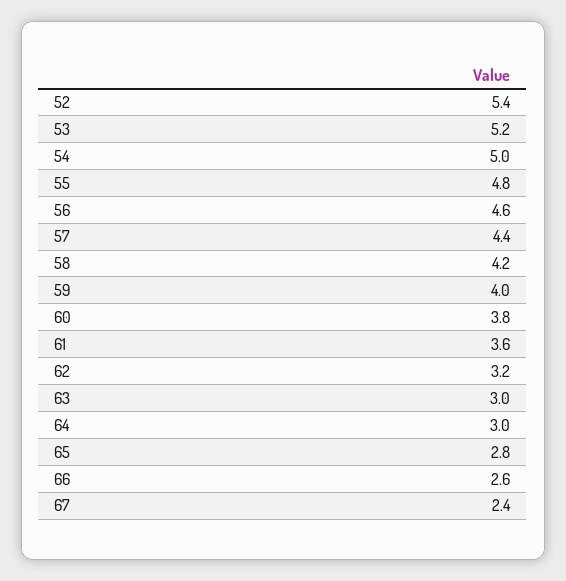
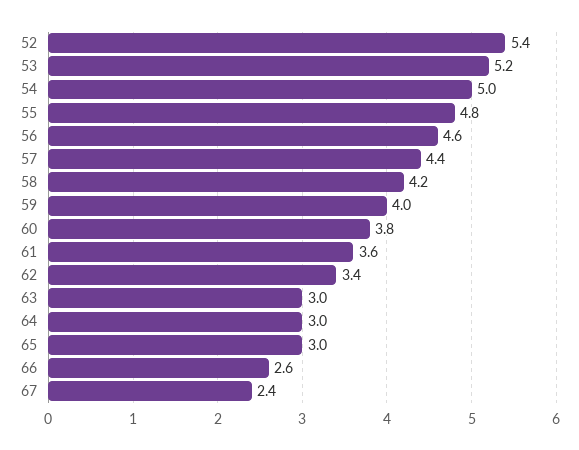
  {
    "52": 5.4,
    "53": 5.2,
    "54": 5,
    "55": 4.8,
    "56": 4.6,
    "57": 4.4,
    "58": 4.2,
    "59": 4,
    "60": 3.8,
    "61": 3.6,
-   "62": 3.2,
+   "62": 3.4,
    "63": 3,
    "64": 3,
-   "65": 2.8,
+   "65": 3,
    "66": 2.6,
    "67": 2.4
  }

